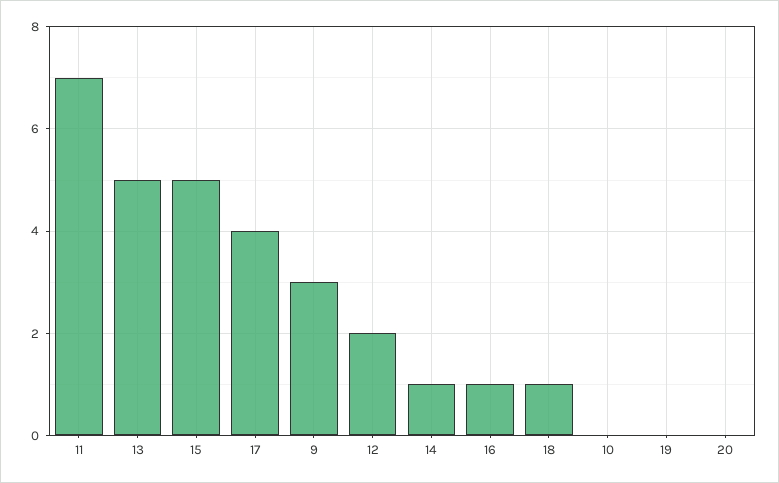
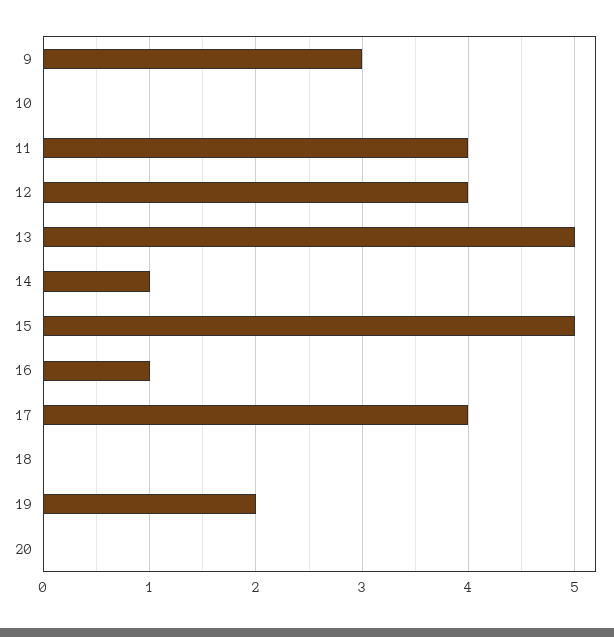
  {
-   "11": 7,
+   "11": 4,
    "13": 5,
    "15": 5,
    "17": 4,
    "9": 3,
-   "12": 2,
+   "12": 4,
    "14": 1,
    "16": 1,
-   "18": 1,
+   "18": 0,
    "10": 0,
-   "19": 0,
+   "19": 2,
    "20": 0
  }

